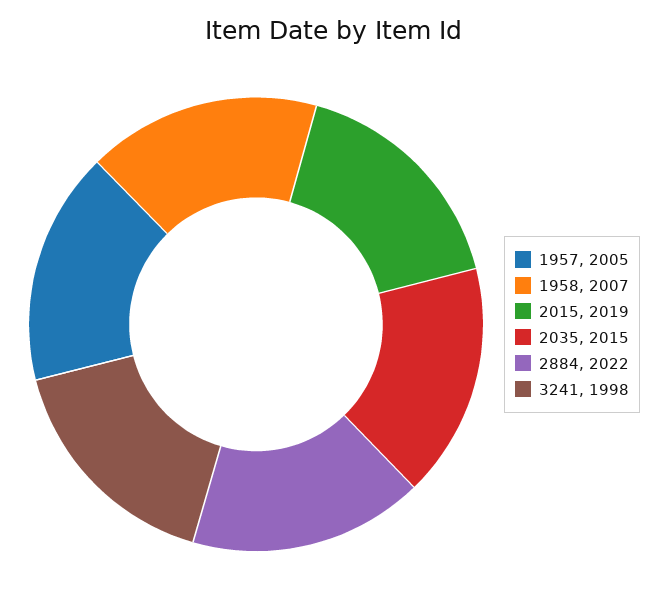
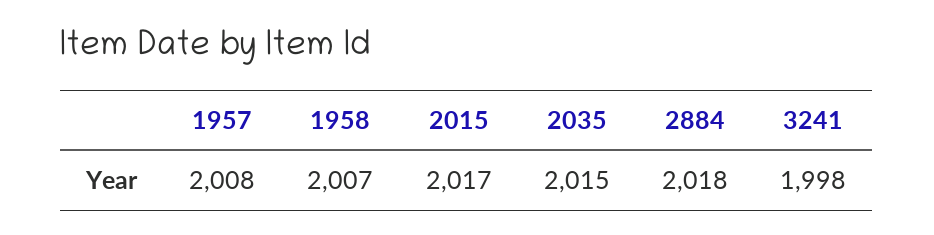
  {
-   "1957": 2005,
+   "1957": 2008,
    "1958": 2007,
-   "2015": 2019,
+   "2015": 2017,
    "2035": 2015,
-   "2884": 2022,
+   "2884": 2018,
    "3241": 1998
  }

